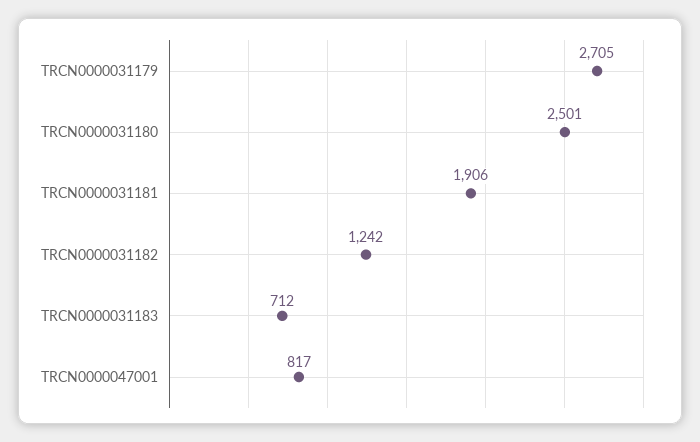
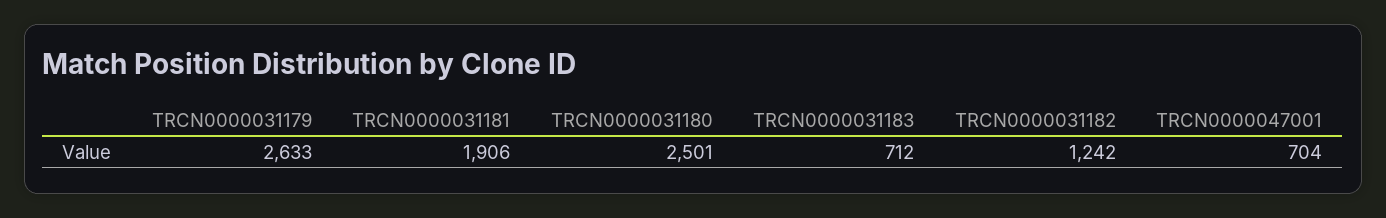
  {
-   "TRCN0000031179": 2705,
+   "TRCN0000031179": 2633,
    "TRCN0000031180": 2501,
    "TRCN0000031181": 1906,
    "TRCN0000031182": 1242,
    "TRCN0000031183": 712,
-   "TRCN0000047001": 817
+   "TRCN0000047001": 704
  }

